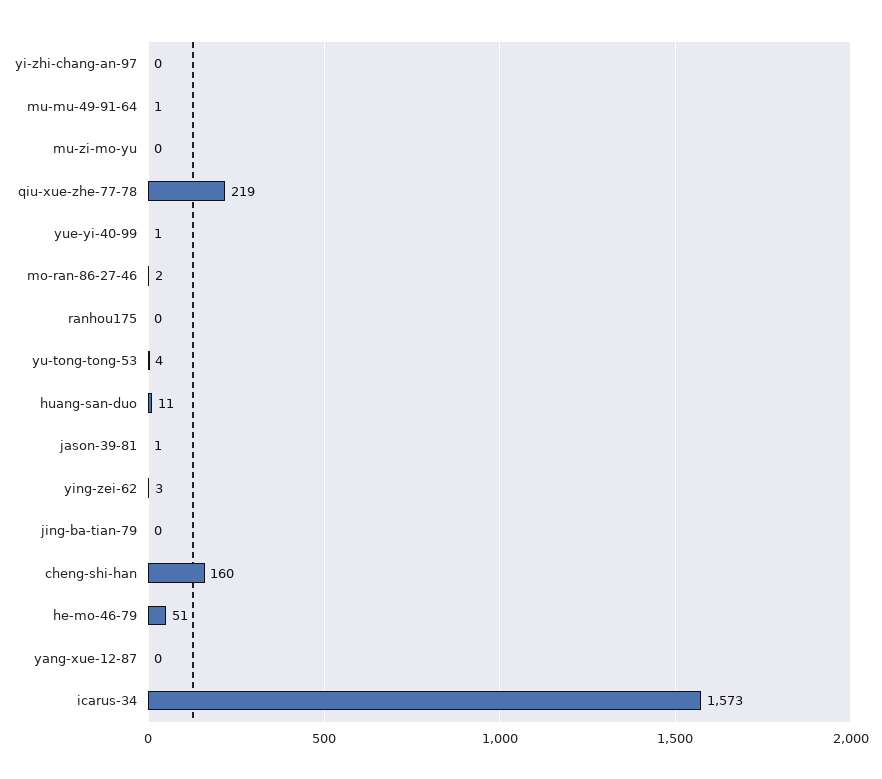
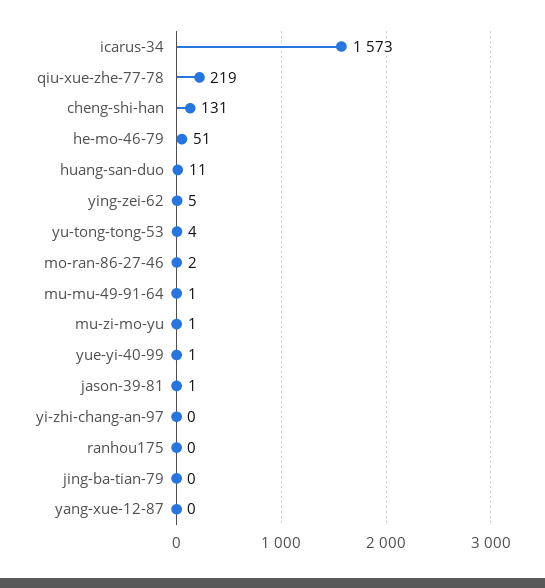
  {
    "yi-zhi-chang-an-97": 0,
    "mu-mu-49-91-64": 1,
-   "mu-zi-mo-yu": 0,
+   "mu-zi-mo-yu": 1,
    "qiu-xue-zhe-77-78": 219,
    "yue-yi-40-99": 1,
    "mo-ran-86-27-46": 2,
    "ranhou175": 0,
    "yu-tong-tong-53": 4,
    "huang-san-duo": 11,
    "jason-39-81": 1,
-   "ying-zei-62": 3,
+   "ying-zei-62": 5,
    "jing-ba-tian-79": 0,
-   "cheng-shi-han": 160,
+   "cheng-shi-han": 131,
    "he-mo-46-79": 51,
    "yang-xue-12-87": 0,
    "icarus-34": 1573
  }

